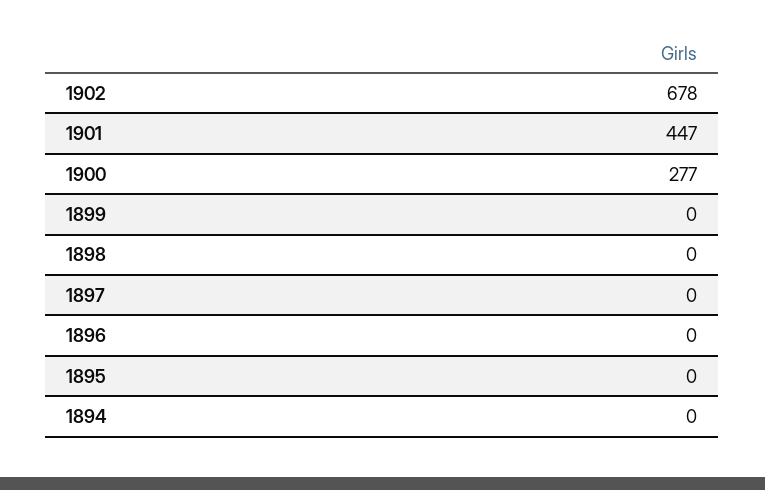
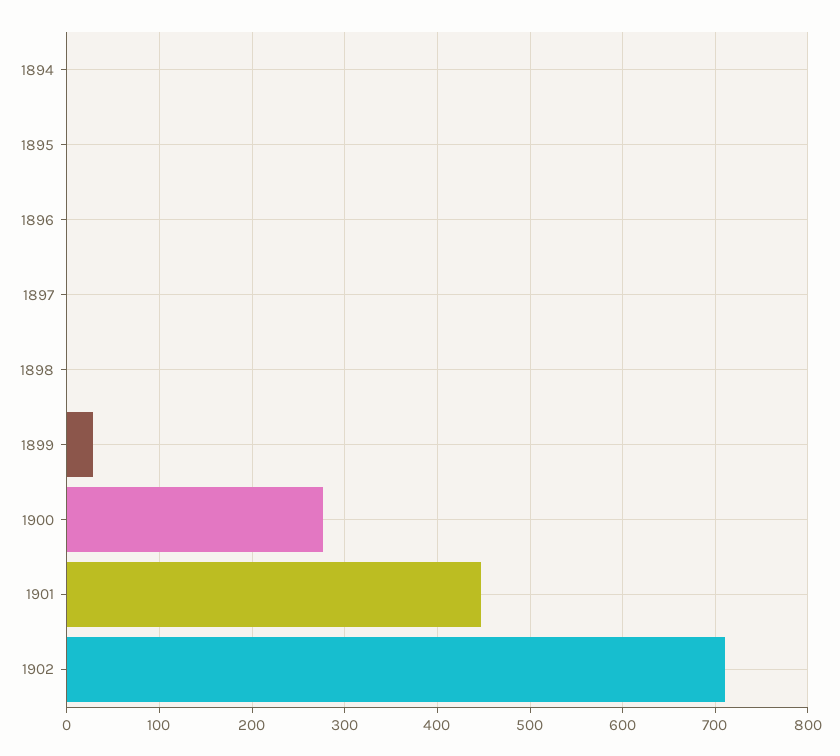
  {
-   "1902": 678,
+   "1902": 710,
    "1901": 447,
    "1900": 277,
-   "1899": 0,
+   "1899": 30,
    "1898": 0,
    "1897": 0,
    "1896": 0,
    "1895": 0,
    "1894": 0
  }

